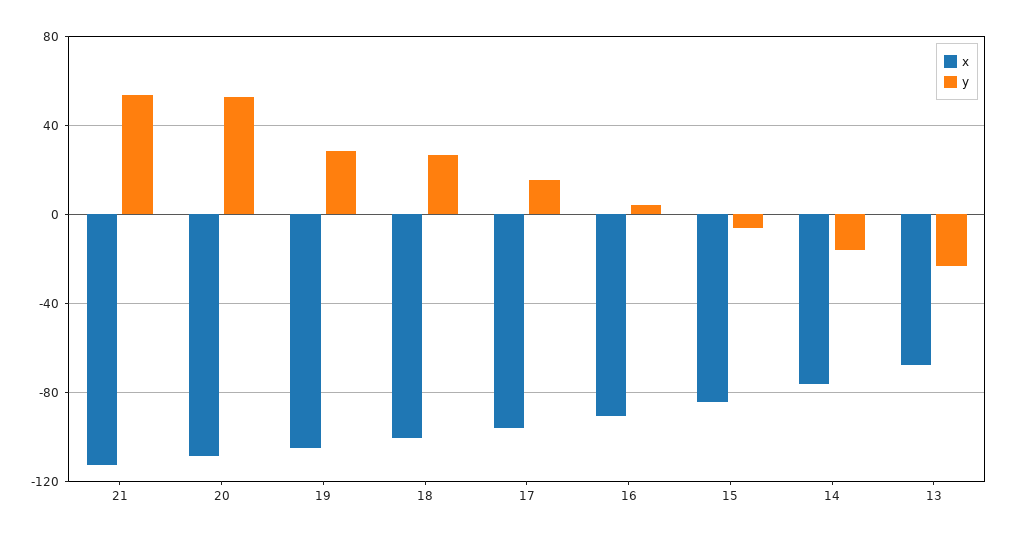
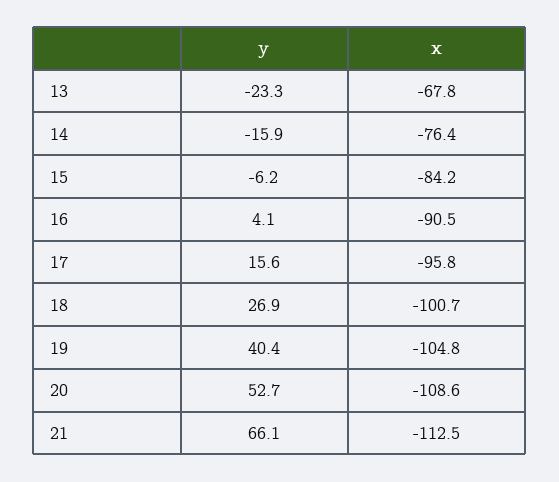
  {
    "x": {
      "21": -112.5,
      "20": -108.6,
      "19": -104.8,
      "18": -100.7,
      "17": -95.8,
      "16": -90.5,
      "15": -84.2,
      "14": -76.4,
      "13": -67.8
    },
    "y": {
-     "21": 55,
+     "21": 66.1,
      "20": 52.7,
-     "19": 30,
+     "19": 40.4,
      "18": 26.9,
      "17": 15.6,
      "16": 4.1,
      "15": -6.2,
      "14": -15.9,
      "13": -23.3
    }
  }

